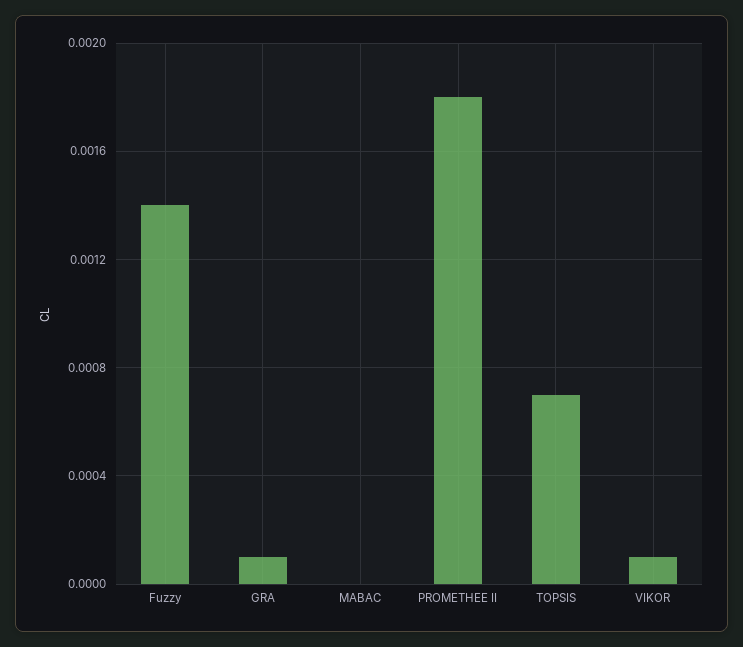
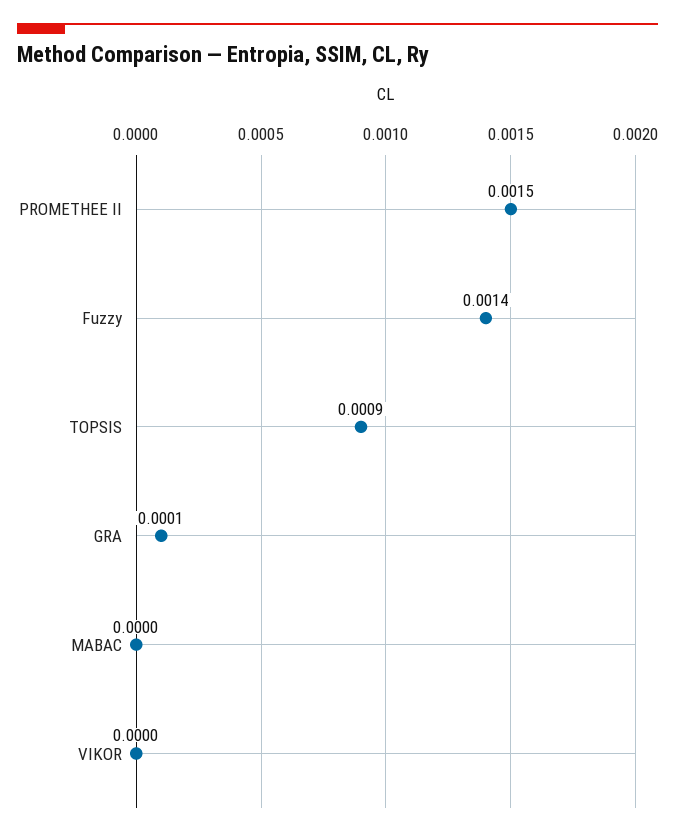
  {
    "Fuzzy": 0.0014,
    "GRA": 0.0001,
    "MABAC": 0,
-   "PROMETHEE II": 0.0018,
+   "PROMETHEE II": 0.0015,
-   "TOPSIS": 0.0007,
+   "TOPSIS": 0.0009,
-   "VIKOR": 0.0001
+   "VIKOR": 0
  }

